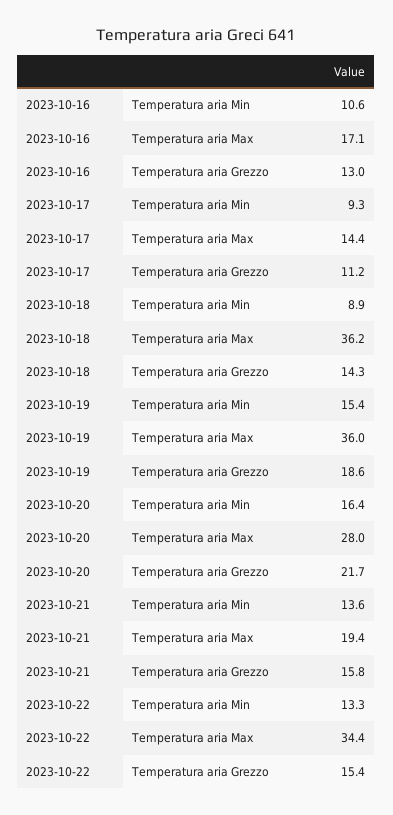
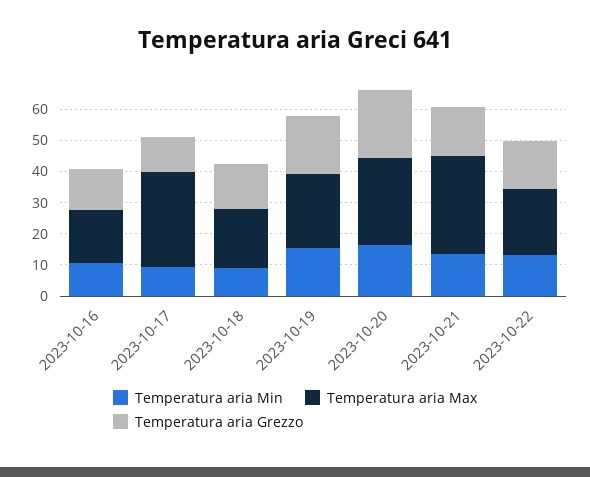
  {
    "Temperatura aria Min": {
      "2023-10-16": 10.6,
      "2023-10-17": 9.3,
      "2023-10-18": 8.9,
      "2023-10-19": 15.4,
      "2023-10-20": 16.4,
      "2023-10-21": 13.6,
      "2023-10-22": 13.3
    },
    "Temperatura aria Max": {
      "2023-10-16": 17.1,
-     "2023-10-17": 14.4,
+     "2023-10-17": 30,
-     "2023-10-18": 36.2,
+     "2023-10-18": 20,
-     "2023-10-19": 36,
+     "2023-10-19": 25,
      "2023-10-20": 28,
-     "2023-10-21": 19.4,
+     "2023-10-21": 30,
-     "2023-10-22": 34.4
+     "2023-10-22": 20
    },
    "Temperatura aria Grezzo": {
      "2023-10-16": 13,
      "2023-10-17": 11.2,
      "2023-10-18": 14.3,
      "2023-10-19": 18.6,
      "2023-10-20": 21.7,
      "2023-10-21": 15.8,
      "2023-10-22": 15.4
    }
  }

